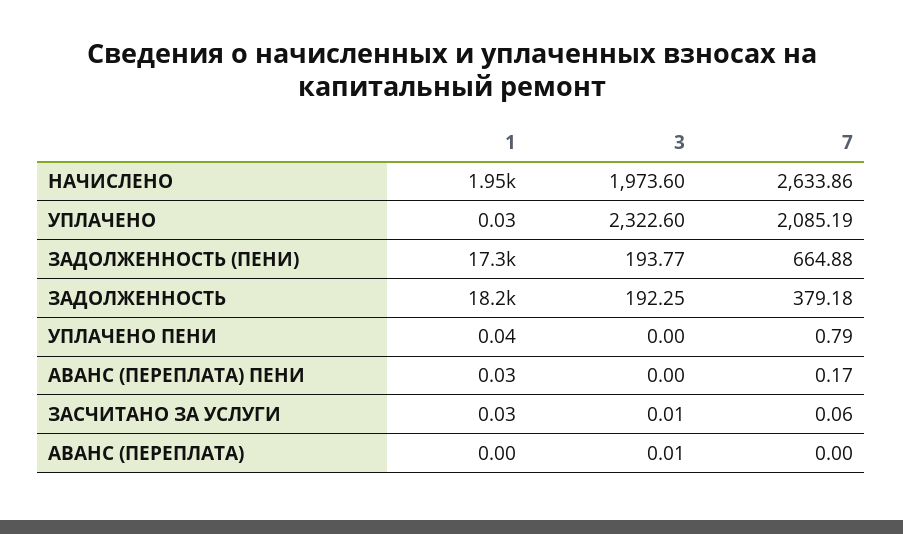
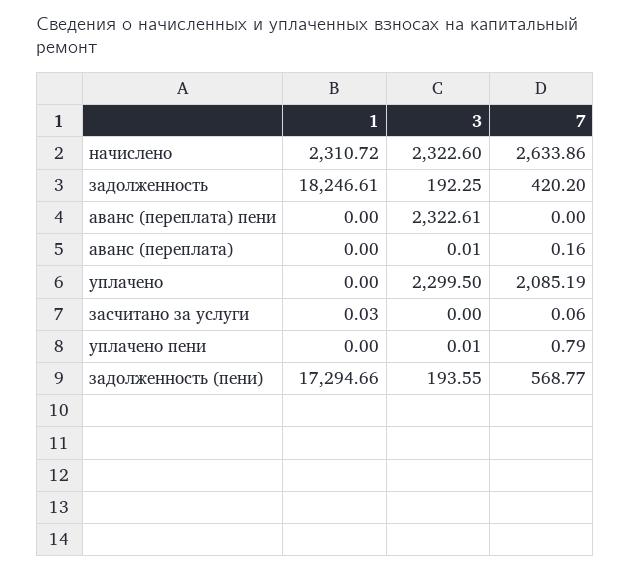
  {
    "1": {
-     "НАЧИСЛЕНО": 1950,
+     "НАЧИСЛЕНО": 2310.72,
-     "УПЛАЧЕНО": 0.03,
+     "УПЛАЧЕНО": 0,
      "ЗАДОЛЖЕННОСТЬ (ПЕНИ)": 17294.66,
      "ЗАДОЛЖЕННОСТЬ": 18246.61,
-     "УПЛАЧЕНО ПЕНИ": 0.04,
+     "УПЛАЧЕНО ПЕНИ": 0,
-     "АВАНС (ПЕРЕПЛАТА) ПЕНИ": 0.03,
+     "АВАНС (ПЕРЕПЛАТА) ПЕНИ": 0,
      "ЗАСЧИТАНО ЗА УСЛУГИ": 0.03,
      "АВАНС (ПЕРЕПЛАТА)": 0
    },
    "3": {
-     "НАЧИСЛЕНО": 1973.6,
+     "НАЧИСЛЕНО": 2322.6,
-     "УПЛАЧЕНО": 2322.6,
+     "УПЛАЧЕНО": 2299.5,
-     "ЗАДОЛЖЕННОСТЬ (ПЕНИ)": 193.77,
+     "ЗАДОЛЖЕННОСТЬ (ПЕНИ)": 193.55,
      "ЗАДОЛЖЕННОСТЬ": 192.25,
-     "УПЛАЧЕНО ПЕНИ": 0,
+     "УПЛАЧЕНО ПЕНИ": 0.01,
-     "АВАНС (ПЕРЕПЛАТА) ПЕНИ": 0,
+     "АВАНС (ПЕРЕПЛАТА) ПЕНИ": 2322.61,
-     "ЗАСЧИТАНО ЗА УСЛУГИ": 0.01,
+     "ЗАСЧИТАНО ЗА УСЛУГИ": 0,
      "АВАНС (ПЕРЕПЛАТА)": 0.01
    },
    "7": {
      "НАЧИСЛЕНО": 2633.86,
      "УПЛАЧЕНО": 2085.19,
-     "ЗАДОЛЖЕННОСТЬ (ПЕНИ)": 664.88,
+     "ЗАДОЛЖЕННОСТЬ (ПЕНИ)": 568.77,
-     "ЗАДОЛЖЕННОСТЬ": 379.18,
+     "ЗАДОЛЖЕННОСТЬ": 420.2,
      "УПЛАЧЕНО ПЕНИ": 0.79,
-     "АВАНС (ПЕРЕПЛАТА) ПЕНИ": 0.17,
+     "АВАНС (ПЕРЕПЛАТА) ПЕНИ": 0,
      "ЗАСЧИТАНО ЗА УСЛУГИ": 0.06,
-     "АВАНС (ПЕРЕПЛАТА)": 0
+     "АВАНС (ПЕРЕПЛАТА)": 0.16
    }
  }

